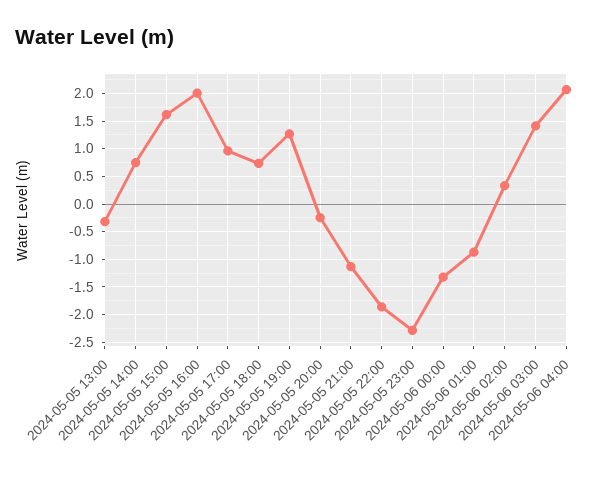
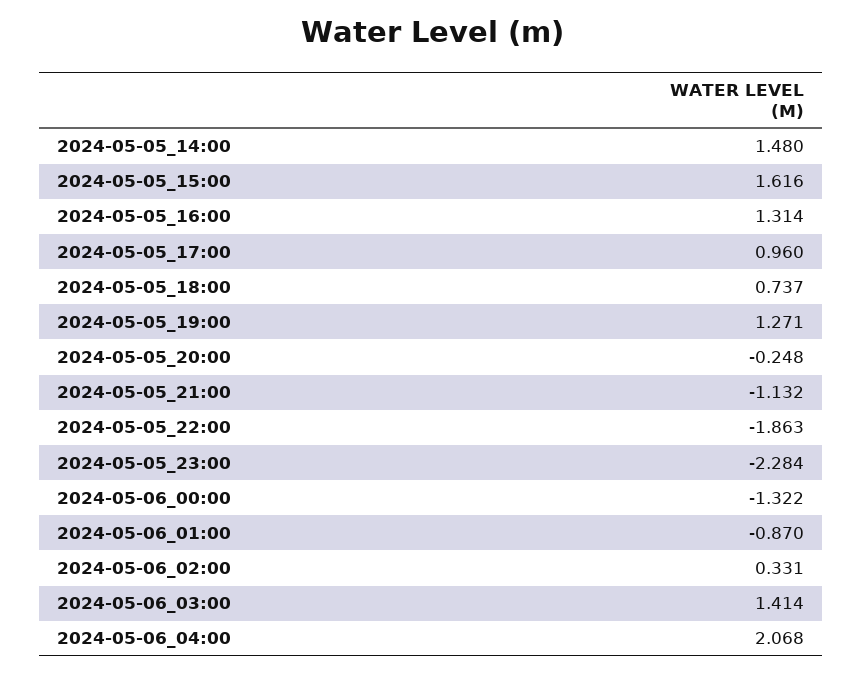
  {
-   "2024-05-05 13:00": -0.25,
-   "2024-05-05 14:00": 0.75,
+   "2024-05-05 14:00": 1.48,
    "2024-05-05 15:00": 1.616,
-   "2024-05-05 16:00": 2,
+   "2024-05-05 16:00": 1.314,
    "2024-05-05 17:00": 0.96,
    "2024-05-05 18:00": 0.737,
    "2024-05-05 19:00": 1.271,
    "2024-05-05 20:00": -0.248,
    "2024-05-05 21:00": -1.132,
    "2024-05-05 22:00": -1.863,
    "2024-05-05 23:00": -2.284,
    "2024-05-06 00:00": -1.322,
    "2024-05-06 01:00": -0.87,
    "2024-05-06 02:00": 0.331,
    "2024-05-06 03:00": 1.414,
    "2024-05-06 04:00": 2.068
  }

